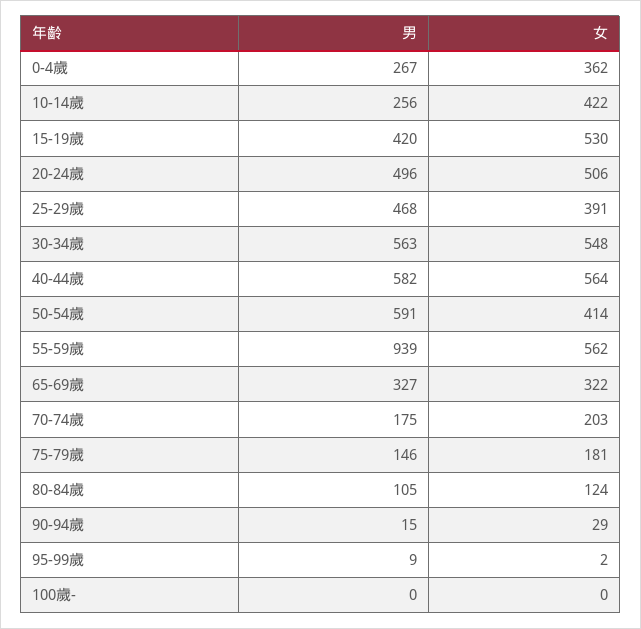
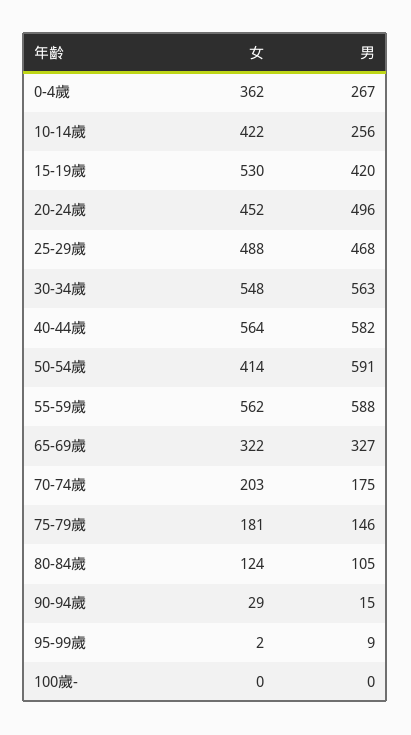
  {
    "男": {
      "0-4歲": 267,
      "10-14歲": 256,
      "15-19歲": 420,
      "20-24歲": 496,
      "25-29歲": 468,
      "30-34歲": 563,
      "40-44歲": 582,
      "50-54歲": 591,
-     "55-59歲": 939,
+     "55-59歲": 588,
      "65-69歲": 327,
      "70-74歲": 175,
      "75-79歲": 146,
      "80-84歲": 105,
      "90-94歲": 15,
      "95-99歲": 9,
      "100歲-": 0
    },
    "女": {
      "0-4歲": 362,
      "10-14歲": 422,
      "15-19歲": 530,
-     "20-24歲": 506,
+     "20-24歲": 452,
-     "25-29歲": 391,
+     "25-29歲": 488,
      "30-34歲": 548,
      "40-44歲": 564,
      "50-54歲": 414,
      "55-59歲": 562,
      "65-69歲": 322,
      "70-74歲": 203,
      "75-79歲": 181,
      "80-84歲": 124,
      "90-94歲": 29,
      "95-99歲": 2,
      "100歲-": 0
    }
  }

